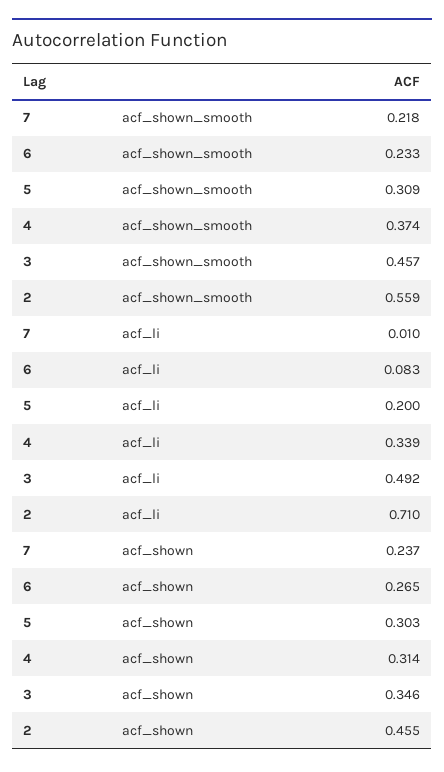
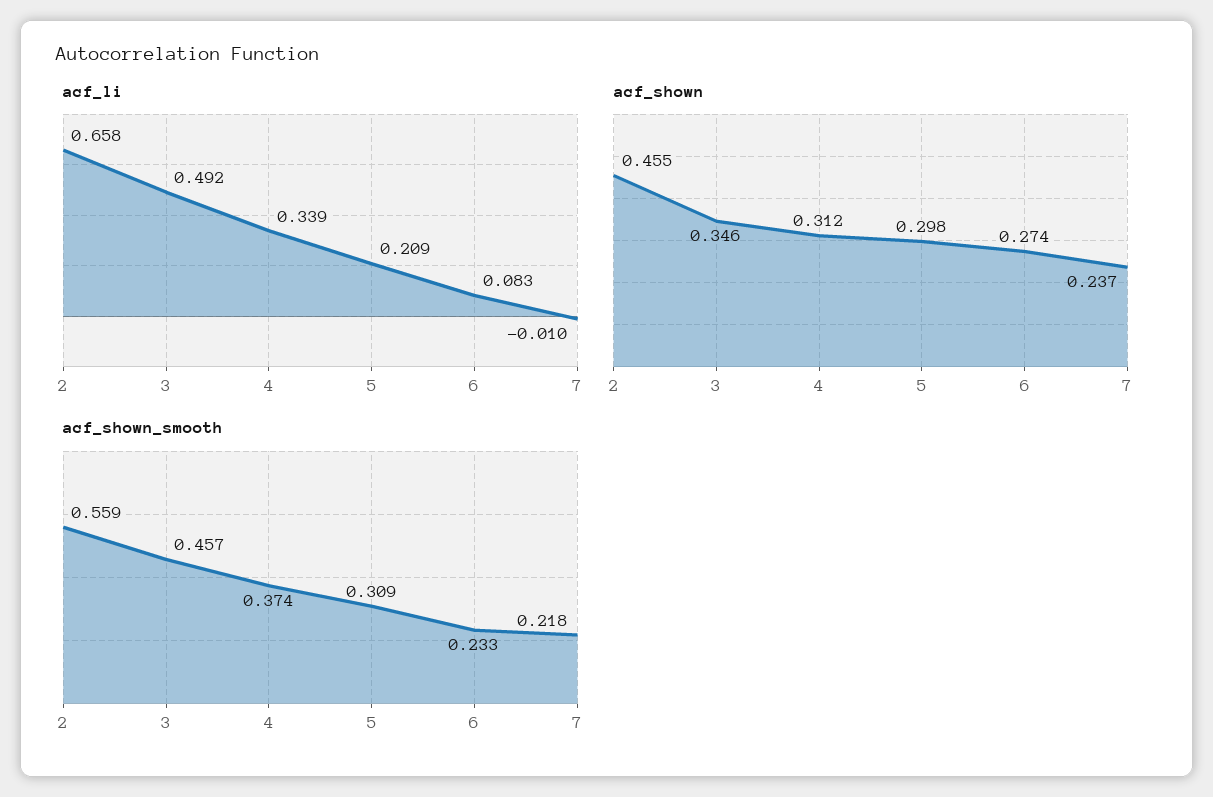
  {
    "acf_shown_smooth": {
      "7": 0.218,
      "6": 0.233,
      "5": 0.309,
      "4": 0.374,
      "3": 0.457,
      "2": 0.559
    },
    "acf_li": {
-     "7": 0.01,
+     "7": -0.01,
      "6": 0.083,
-     "5": 0.2,
+     "5": 0.209,
      "4": 0.339,
      "3": 0.492,
-     "2": 0.71
+     "2": 0.658
    },
    "acf_shown": {
      "7": 0.237,
-     "6": 0.265,
+     "6": 0.274,
-     "5": 0.303,
+     "5": 0.298,
-     "4": 0.314,
+     "4": 0.312,
      "3": 0.346,
      "2": 0.455
    }
  }

